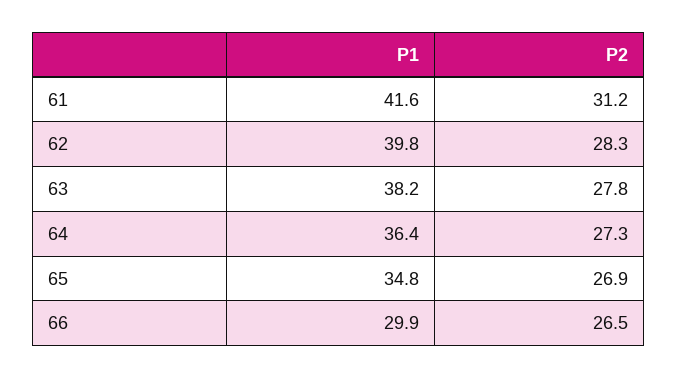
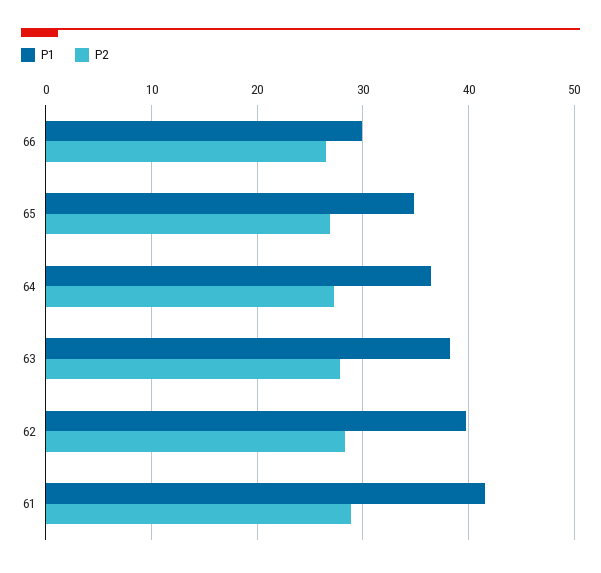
  {
    "P1": {
      "61": 41.6,
      "62": 39.8,
      "63": 38.2,
      "64": 36.4,
      "65": 34.8,
      "66": 29.9
    },
    "P2": {
-     "61": 31.2,
+     "61": 29,
      "62": 28.3,
      "63": 27.8,
      "64": 27.3,
      "65": 26.9,
      "66": 26.5
    }
  }

